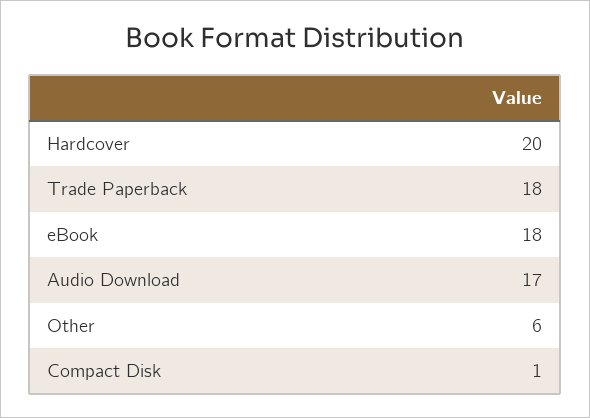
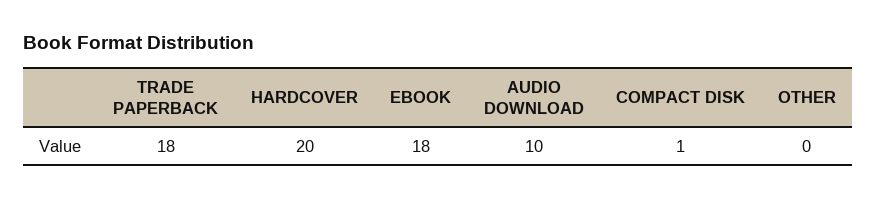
  {
    "Hardcover": 20,
    "Trade Paperback": 18,
    "eBook": 18,
-   "Audio Download": 17,
+   "Audio Download": 10,
-   "Other": 6,
+   "Other": 0,
    "Compact Disk": 1
  }

